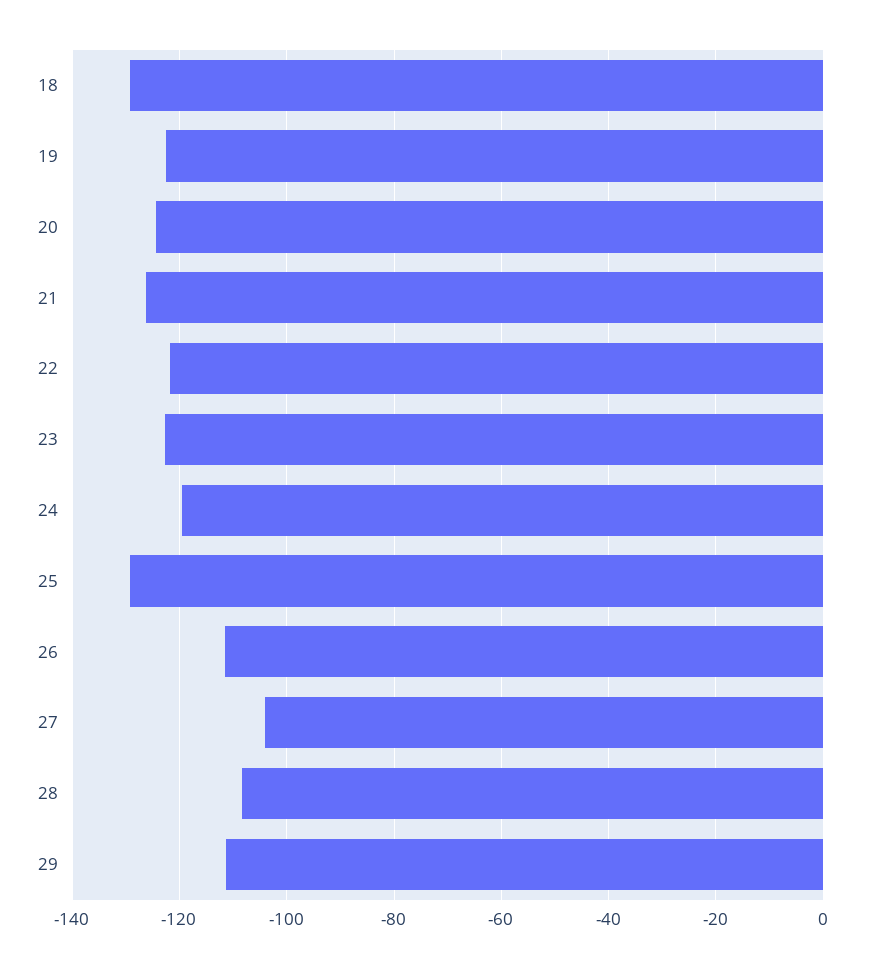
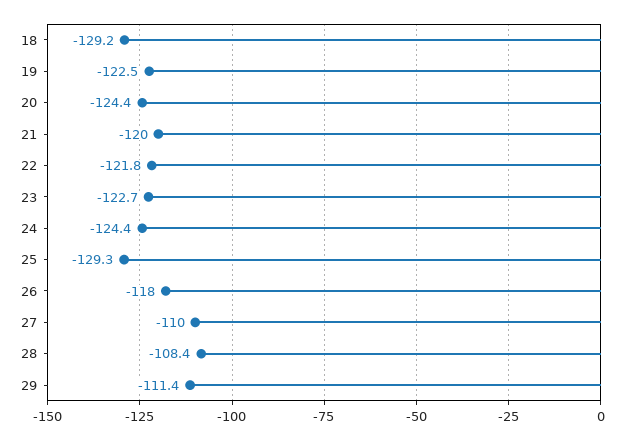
  {
    "18": -129.2,
    "19": -122.5,
    "20": -124.4,
-   "21": -126,
+   "21": -120,
    "22": -121.8,
    "23": -122.7,
-   "24": -120,
+   "24": -124.4,
    "25": -129.3,
-   "26": -112,
+   "26": -118,
-   "27": -104,
+   "27": -110,
    "28": -108.4,
    "29": -111.4
  }

